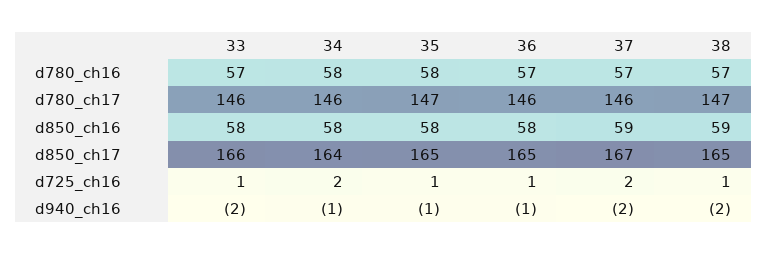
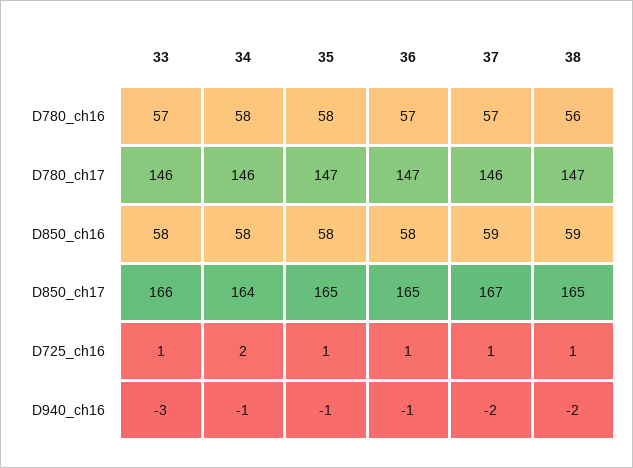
  {
    "33": {
      "d780_ch16": 57,
      "d780_ch17": 146,
      "d850_ch16": 58,
      "d850_ch17": 166,
      "d725_ch16": 1,
-     "d940_ch16": -2
+     "d940_ch16": -3
    },
    "34": {
      "d780_ch16": 58,
      "d780_ch17": 146,
      "d850_ch16": 58,
      "d850_ch17": 164,
      "d725_ch16": 2,
      "d940_ch16": -1
    },
    "35": {
      "d780_ch16": 58,
      "d780_ch17": 147,
      "d850_ch16": 58,
      "d850_ch17": 165,
      "d725_ch16": 1,
      "d940_ch16": -1
    },
    "36": {
      "d780_ch16": 57,
-     "d780_ch17": 146,
+     "d780_ch17": 147,
      "d850_ch16": 58,
      "d850_ch17": 165,
      "d725_ch16": 1,
      "d940_ch16": -1
    },
    "37": {
      "d780_ch16": 57,
      "d780_ch17": 146,
      "d850_ch16": 59,
      "d850_ch17": 167,
-     "d725_ch16": 2,
+     "d725_ch16": 1,
      "d940_ch16": -2
    },
    "38": {
-     "d780_ch16": 57,
+     "d780_ch16": 56,
      "d780_ch17": 147,
      "d850_ch16": 59,
      "d850_ch17": 165,
      "d725_ch16": 1,
      "d940_ch16": -2
    }
  }

